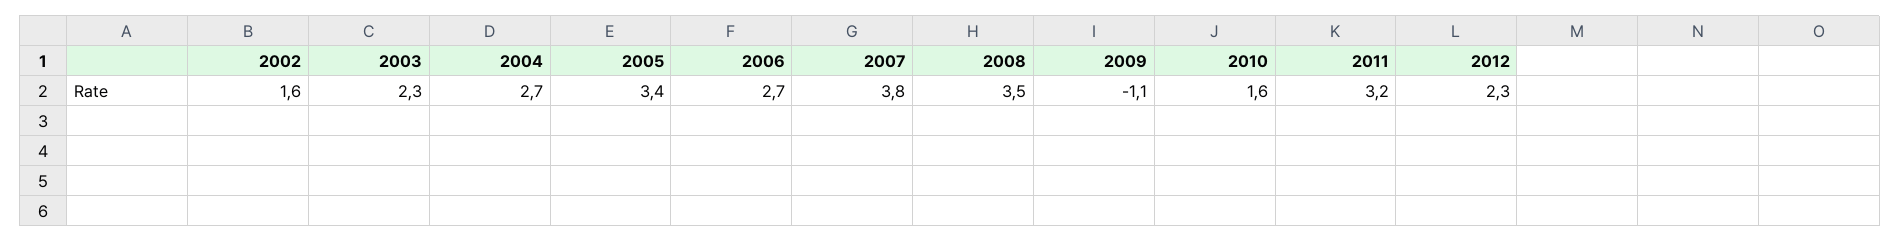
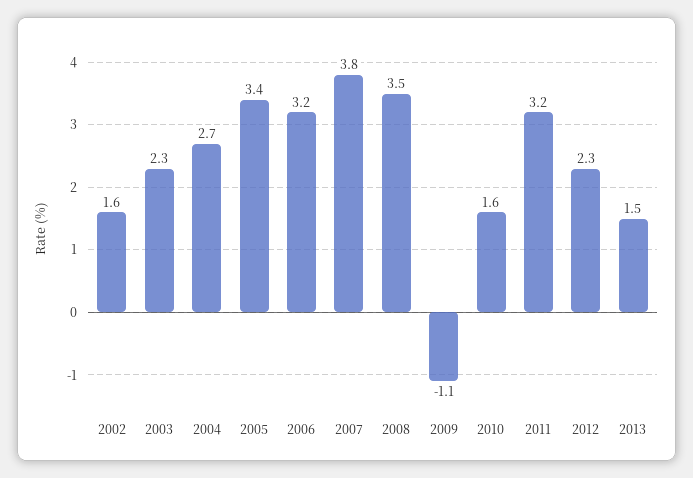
  {
    "2002": 1.6,
    "2003": 2.3,
    "2004": 2.7,
    "2005": 3.4,
-   "2006": 2.7,
+   "2006": 3.2,
    "2007": 3.8,
    "2008": 3.5,
    "2009": -1.1,
    "2010": 1.6,
    "2011": 3.2,
-   "2012": 2.3
+   "2012": 2.3,
+   "2013": 1.5
  }

